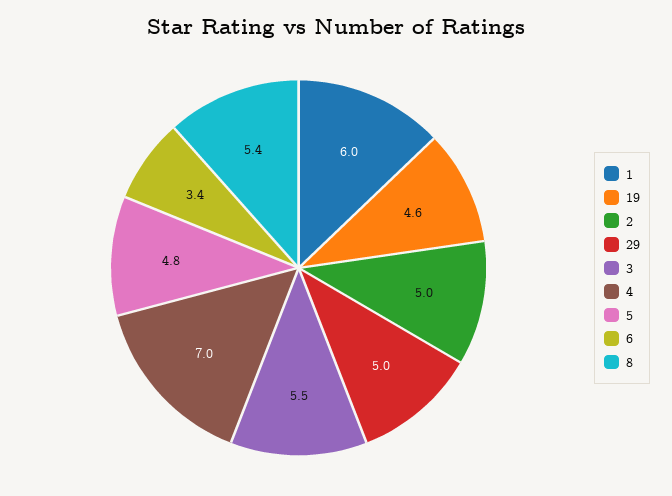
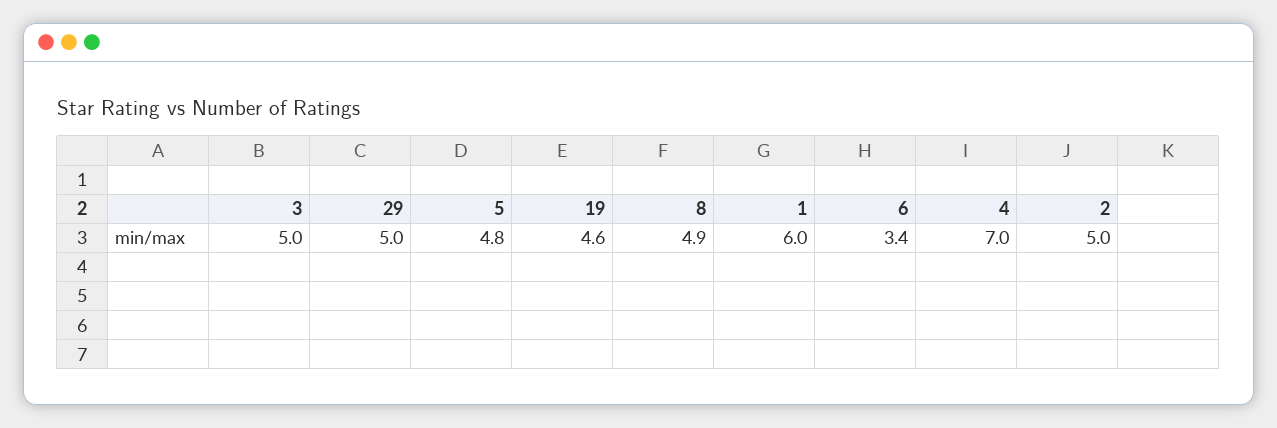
  {
    "1": 6,
    "19": 4.6,
    "2": 5,
    "29": 5,
-   "3": 5.5,
+   "3": 5,
    "4": 7,
    "5": 4.8,
    "6": 3.4,
-   "8": 5.4
+   "8": 4.9
  }

